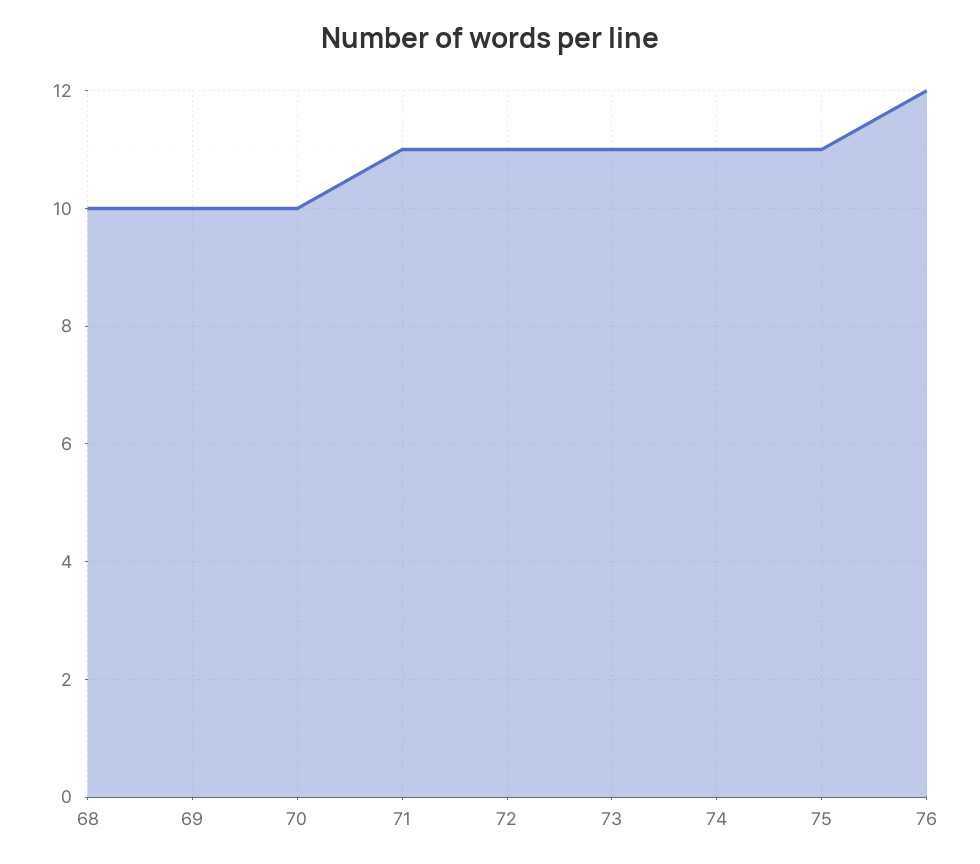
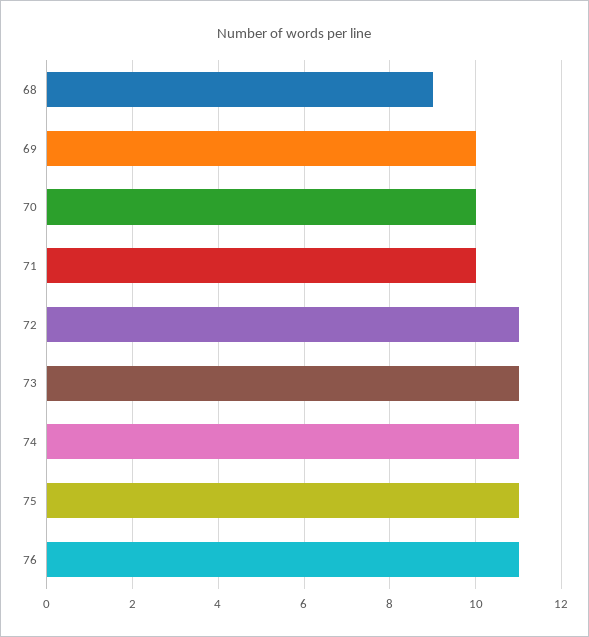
  {
-   "68": 10,
+   "68": 9,
    "69": 10,
    "70": 10,
-   "71": 11,
+   "71": 10,
    "72": 11,
    "73": 11,
    "74": 11,
    "75": 11,
-   "76": 12
+   "76": 11
  }

